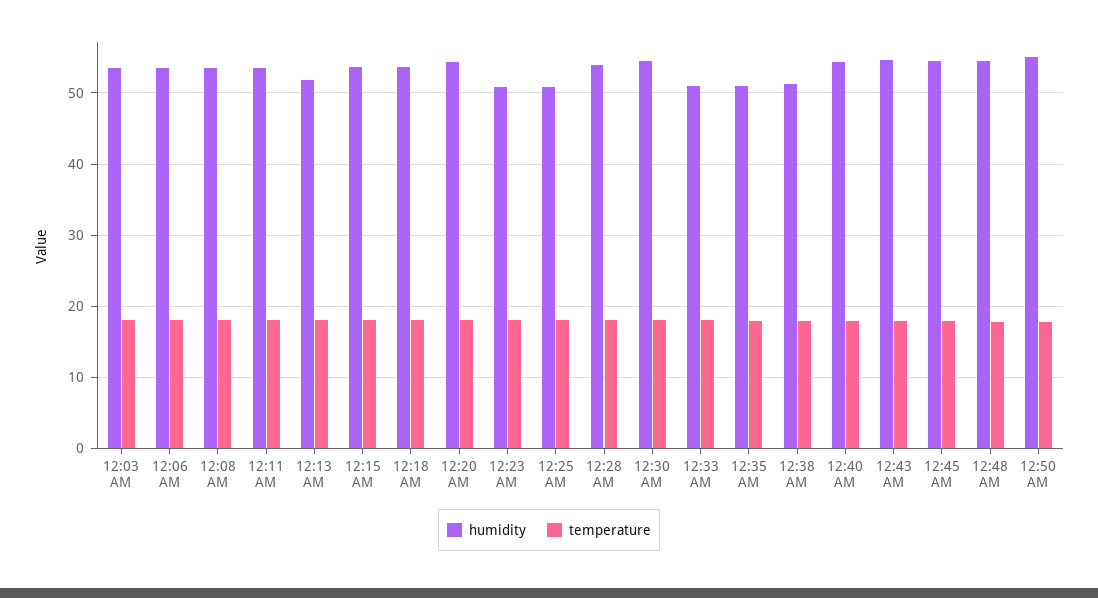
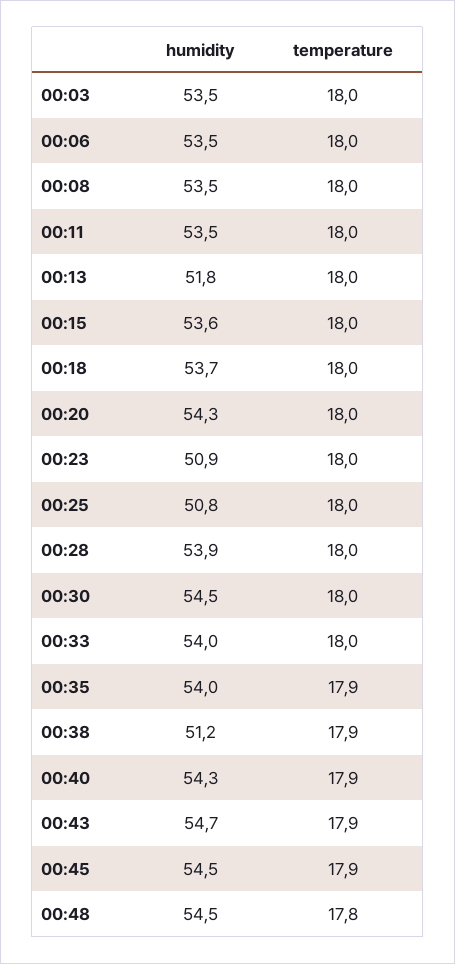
  {
    "humidity": {
      "12:03 AM": 53.5,
      "12:06 AM": 53.5,
      "12:08 AM": 53.5,
      "12:11 AM": 53.5,
      "12:13 AM": 51.8,
      "12:15 AM": 53.6,
      "12:18 AM": 53.7,
      "12:20 AM": 54.3,
      "12:23 AM": 50.9,
      "12:25 AM": 50.8,
      "12:28 AM": 53.9,
      "12:30 AM": 54.5,
-     "12:33 AM": 51,
+     "12:33 AM": 54,
-     "12:35 AM": 51,
+     "12:35 AM": 54,
      "12:38 AM": 51.2,
      "12:40 AM": 54.3,
      "12:43 AM": 54.7,
      "12:45 AM": 54.5,
-     "12:48 AM": 54.5,
+     "12:48 AM": 54.5
-     "12:50 AM": 55
    },
    "temperature": {
      "12:03 AM": 18,
      "12:06 AM": 18,
      "12:08 AM": 18,
      "12:11 AM": 18,
      "12:13 AM": 18,
      "12:15 AM": 18,
      "12:18 AM": 18,
      "12:20 AM": 18,
      "12:23 AM": 18,
      "12:25 AM": 18,
      "12:28 AM": 18,
      "12:30 AM": 18,
      "12:33 AM": 18,
      "12:35 AM": 17.9,
      "12:38 AM": 17.9,
      "12:40 AM": 17.9,
      "12:43 AM": 17.9,
      "12:45 AM": 17.9,
-     "12:48 AM": 17.8,
+     "12:48 AM": 17.8
-     "12:50 AM": 18
    }
  }

